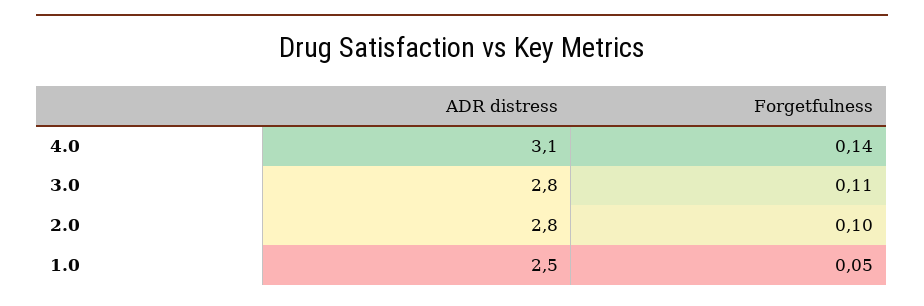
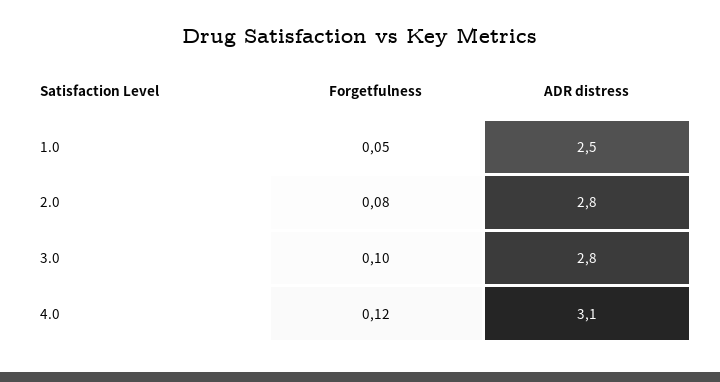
  {
    "ADR distress": {
      "4.0": 3.1,
      "3.0": 2.8,
      "2.0": 2.8,
      "1.0": 2.5
    },
    "Forgetfulness": {
-     "4.0": 0.14,
+     "4.0": 0.12,
-     "3.0": 0.11,
+     "3.0": 0.1,
-     "2.0": 0.1,
+     "2.0": 0.08,
      "1.0": 0.05
    }
  }

